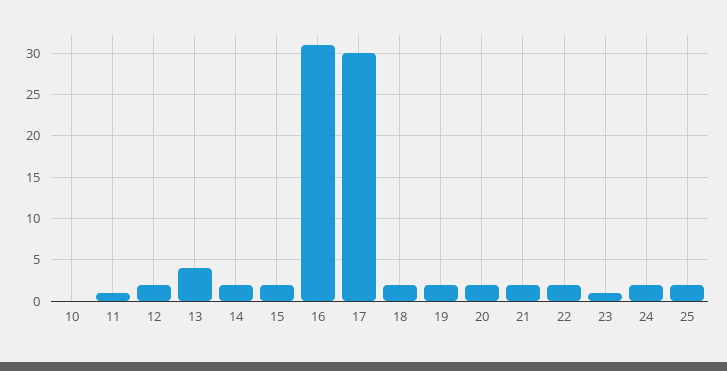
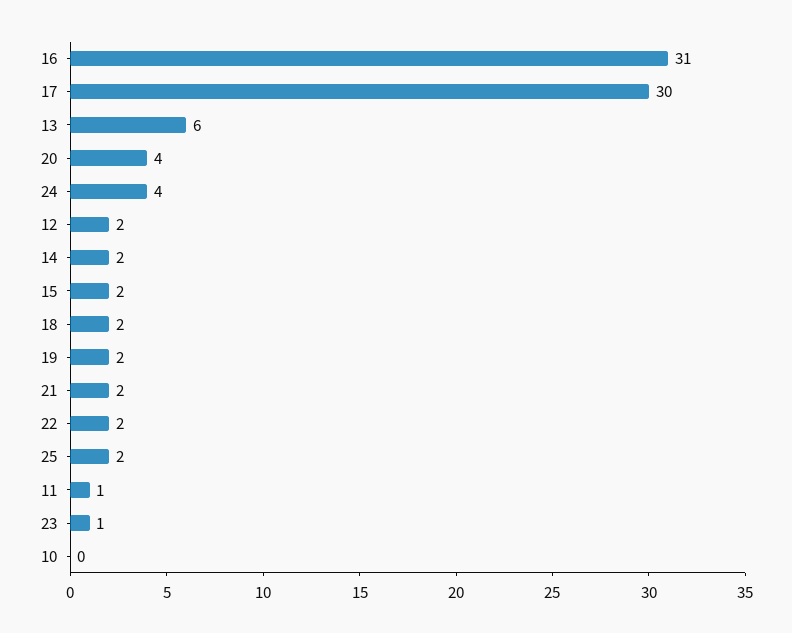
  {
    "10": 0,
    "11": 1,
    "12": 2,
-   "13": 4,
+   "13": 6,
    "14": 2,
    "15": 2,
    "16": 31,
    "17": 30,
    "18": 2,
    "19": 2,
-   "20": 2,
+   "20": 4,
    "21": 2,
    "22": 2,
    "23": 1,
-   "24": 2,
+   "24": 4,
    "25": 2
  }

